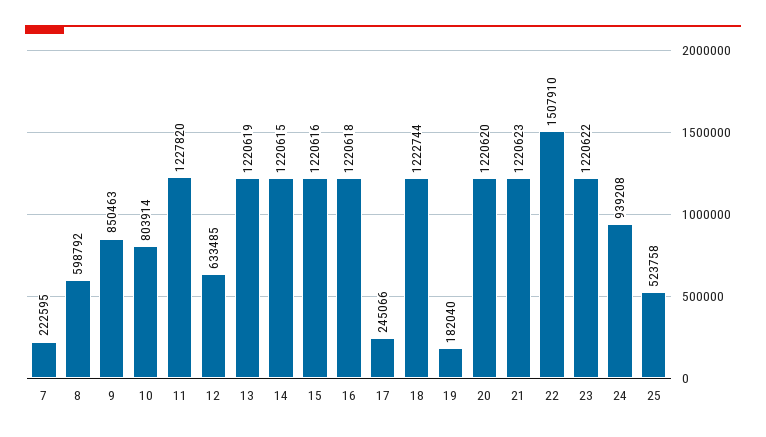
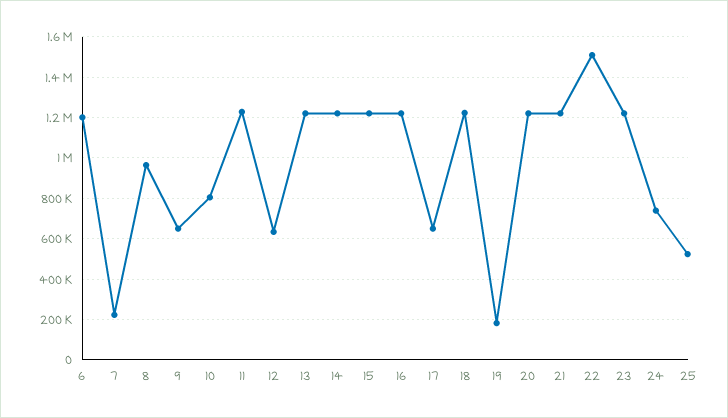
  {
    "7": 222595,
-   "8": 598792,
+   "8": 950000,
-   "9": 850463,
+   "9": 650000,
    "10": 803914,
    "11": 1227820,
    "12": 633485,
    "13": 1220619,
    "14": 1220615,
    "15": 1220616,
    "16": 1220618,
-   "17": 245066,
+   "17": 650000,
    "18": 1222744,
    "19": 182040,
    "20": 1220620,
    "21": 1220623,
    "22": 1507910,
    "23": 1220622,
-   "24": 939208,
+   "24": 750000,
-   "25": 523758
+   "25": 523758,
+   "6": 1200000
  }

